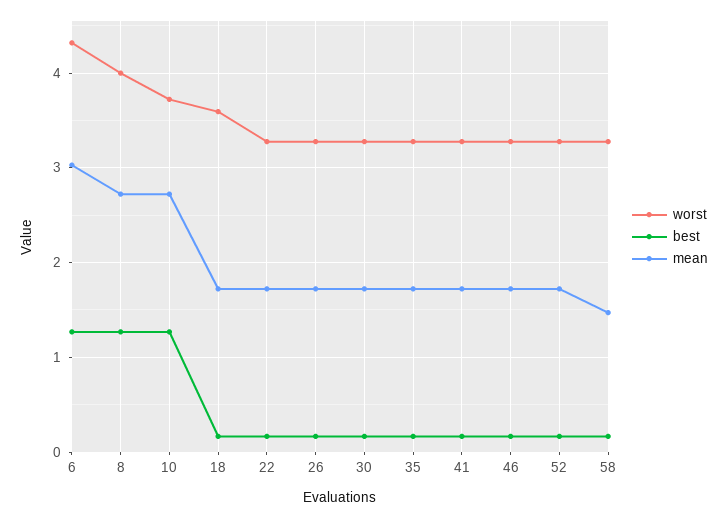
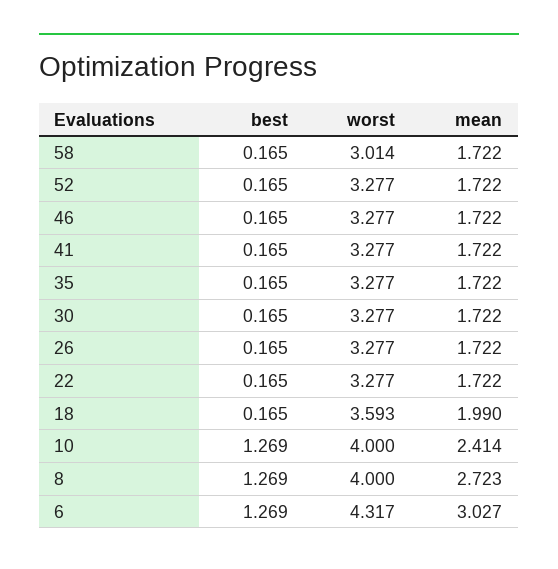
  {
    "worst": {
      "6": 4.317,
      "8": 4,
-     "10": 3.7,
+     "10": 4,
      "18": 3.593,
      "22": 3.277,
      "26": 3.277,
      "30": 3.277,
      "35": 3.277,
      "41": 3.277,
      "46": 3.277,
      "52": 3.277,
-     "58": 3.3
+     "58": 3.014
    },
    "best": {
      "6": 1.269,
      "8": 1.269,
      "10": 1.269,
      "18": 0.165,
      "22": 0.165,
      "26": 0.165,
      "30": 0.165,
      "35": 0.165,
      "41": 0.165,
      "46": 0.165,
      "52": 0.165,
      "58": 0.165
    },
    "mean": {
      "6": 3.027,
      "8": 2.723,
-     "10": 2.7,
+     "10": 2.414,
-     "18": 1.7,
+     "18": 1.99,
      "22": 1.722,
      "26": 1.722,
      "30": 1.722,
      "35": 1.722,
      "41": 1.722,
      "46": 1.722,
      "52": 1.722,
-     "58": 1.5
+     "58": 1.722
    }
  }

